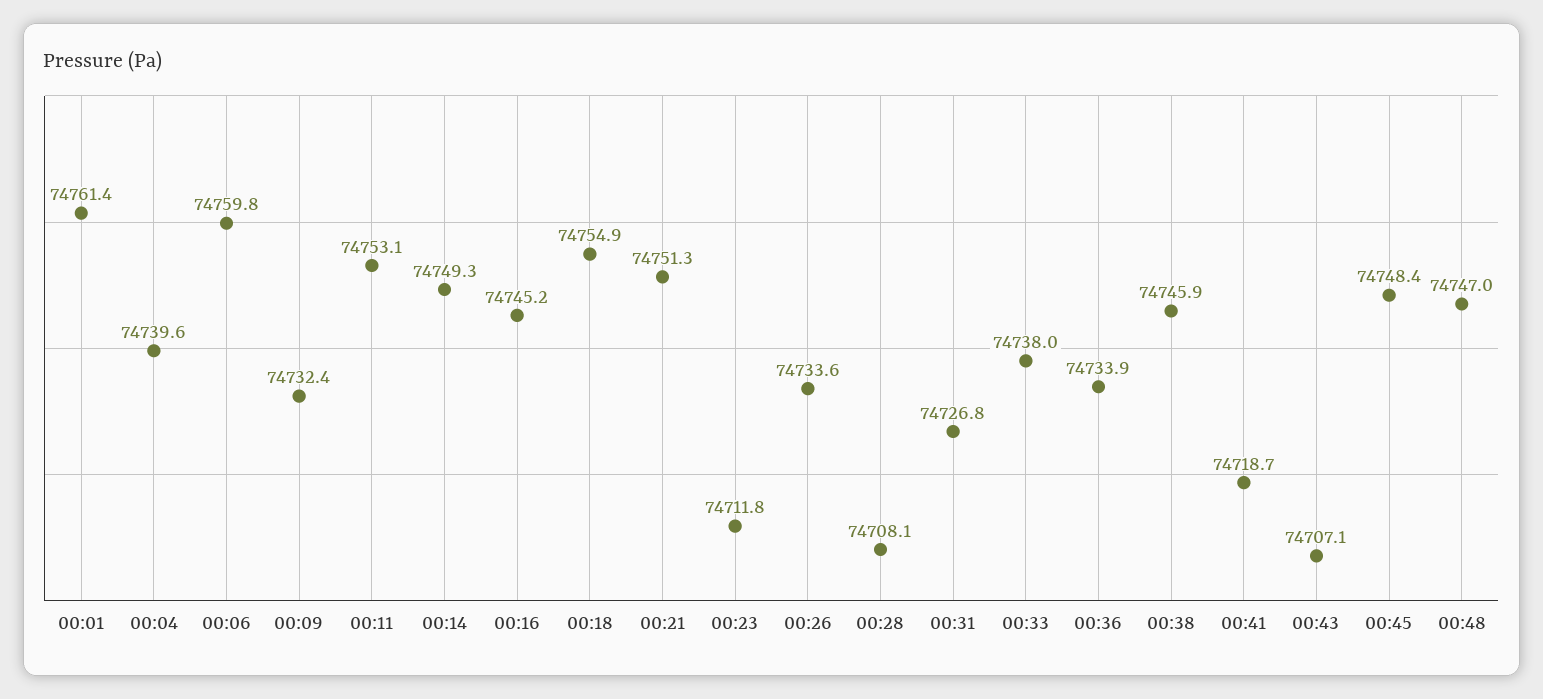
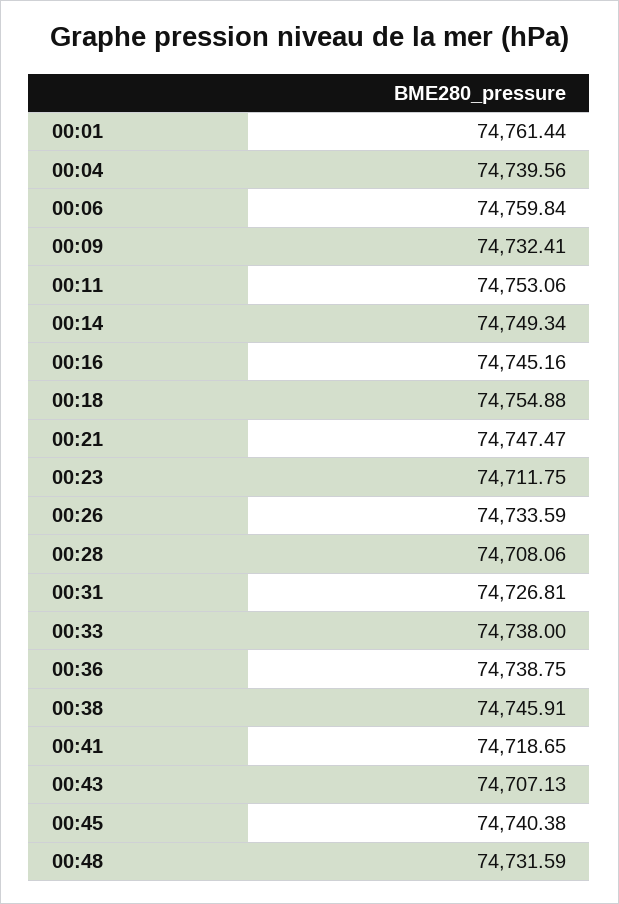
  {
    "00:01": 74761.44,
    "00:04": 74739.56,
    "00:06": 74759.84,
    "00:09": 74732.41,
    "00:11": 74753.06,
    "00:14": 74749.34,
    "00:16": 74745.16,
    "00:18": 74754.88,
-   "00:21": 74751.3,
+   "00:21": 74747.47,
    "00:23": 74711.75,
    "00:26": 74733.59,
    "00:28": 74708.06,
    "00:31": 74726.81,
    "00:33": 74738,
-   "00:36": 74733.9,
+   "00:36": 74738.75,
    "00:38": 74745.91,
    "00:41": 74718.65,
    "00:43": 74707.13,
-   "00:45": 74748.4,
+   "00:45": 74740.38,
-   "00:48": 74747
+   "00:48": 74731.59
  }

